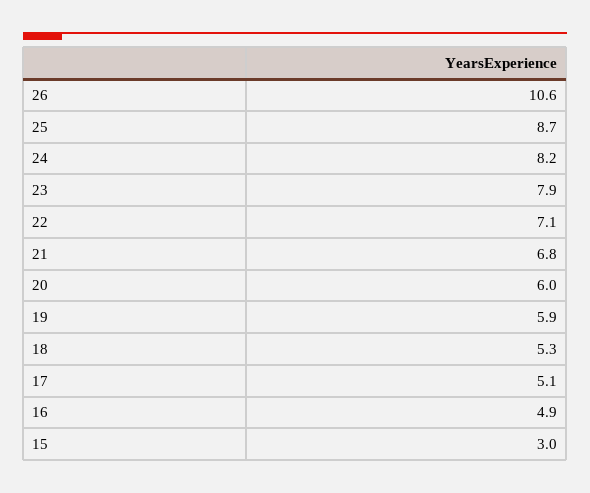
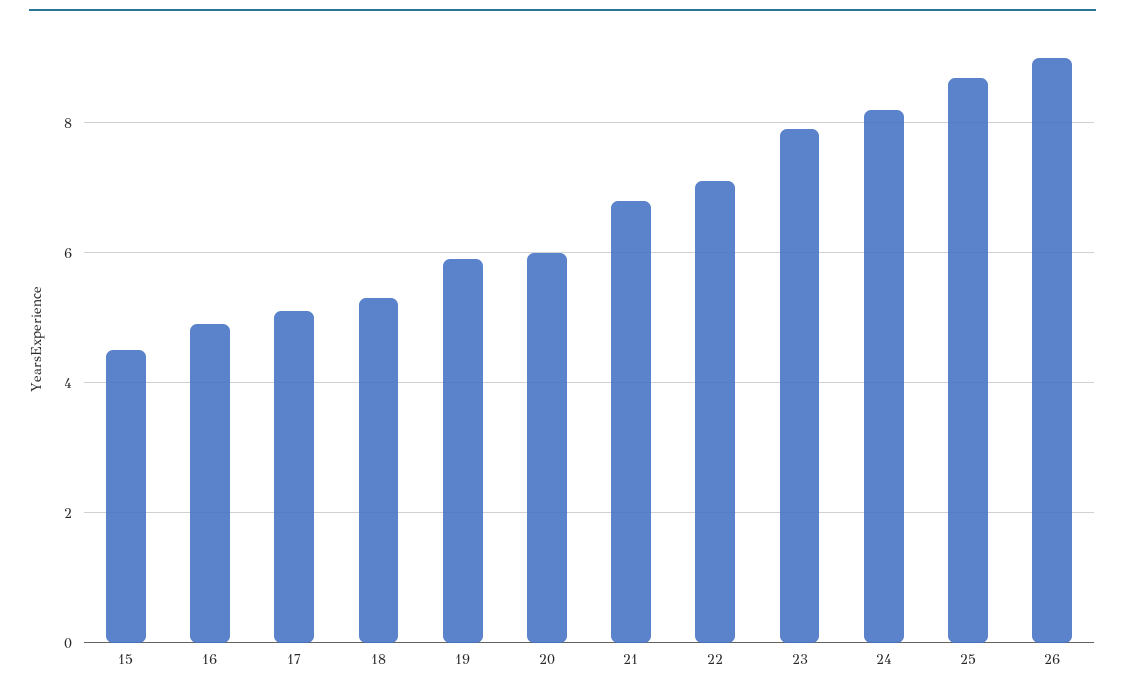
  {
-   "26": 10.6,
+   "26": 9,
    "25": 8.7,
    "24": 8.2,
    "23": 7.9,
    "22": 7.1,
    "21": 6.8,
    "20": 6,
    "19": 5.9,
    "18": 5.3,
    "17": 5.1,
    "16": 4.9,
-   "15": 3
+   "15": 4.5
  }

